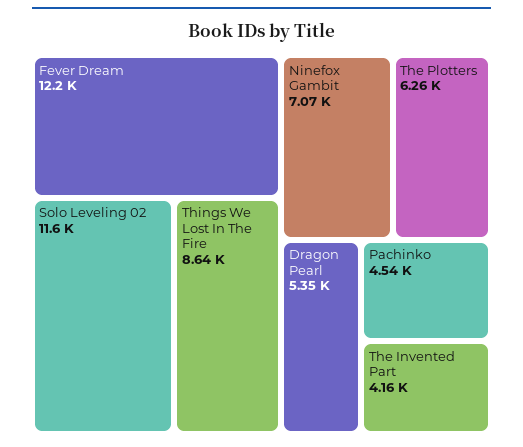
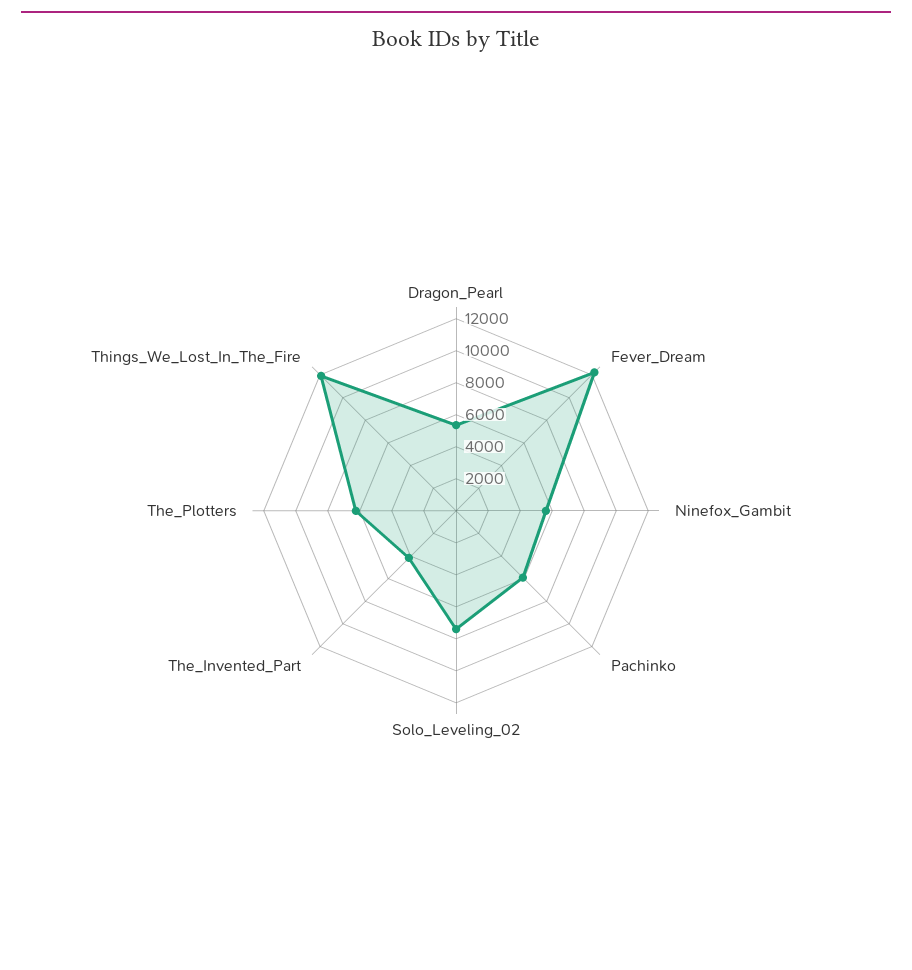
  {
    "Fever Dream": 12200,
-   "Solo Leveling 02": 11600,
+   "Solo Leveling 02": 7500,
-   "Things We Lost In The Fire": 8640,
+   "Things We Lost In The Fire": 12000,
-   "Ninefox Gambit": 7070,
+   "Ninefox Gambit": 5500,
    "The Plotters": 6260,
    "Dragon Pearl": 5350,
-   "Pachinko": 4540,
+   "Pachinko": 6000,
    "The Invented Part": 4160
  }

